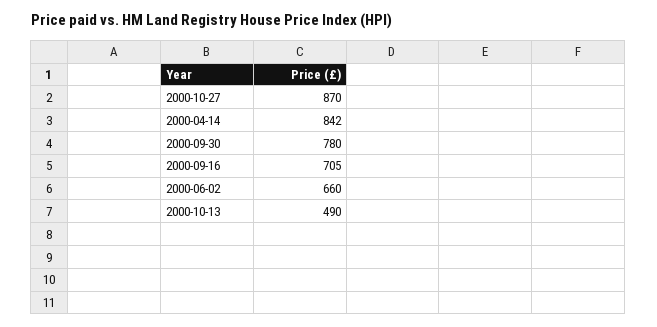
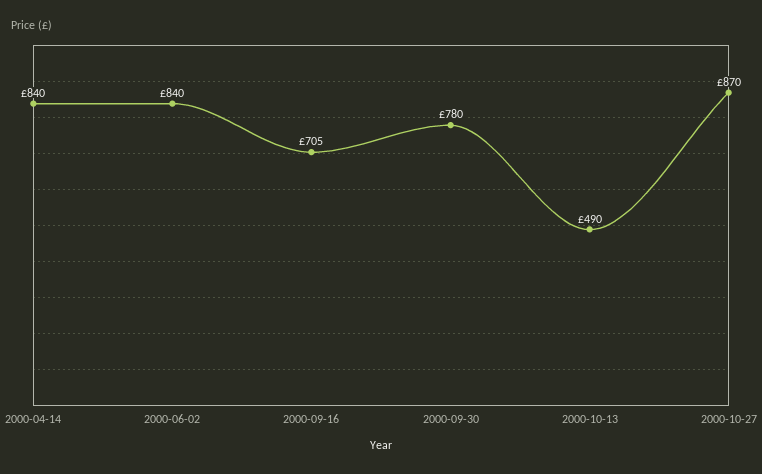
  {
    "2000-10-27": 870,
-   "2000-04-14": 842,
+   "2000-04-14": 840,
    "2000-09-30": 780,
    "2000-09-16": 705,
-   "2000-06-02": 660,
+   "2000-06-02": 840,
    "2000-10-13": 490
  }

